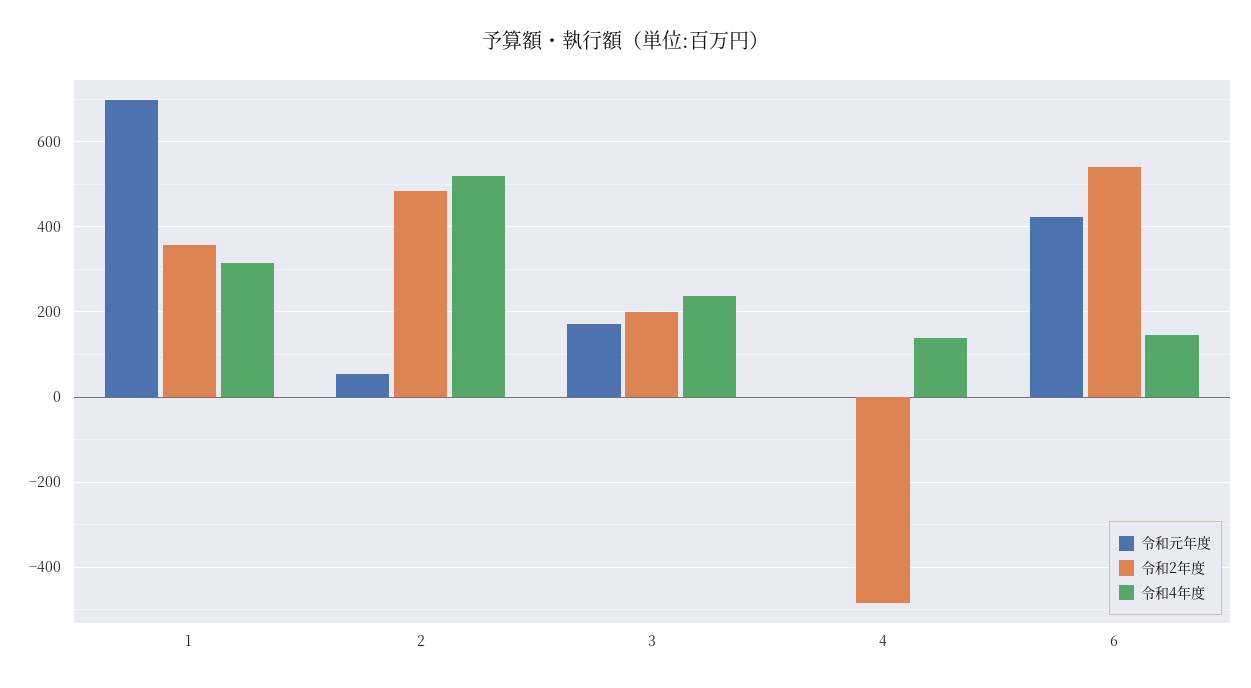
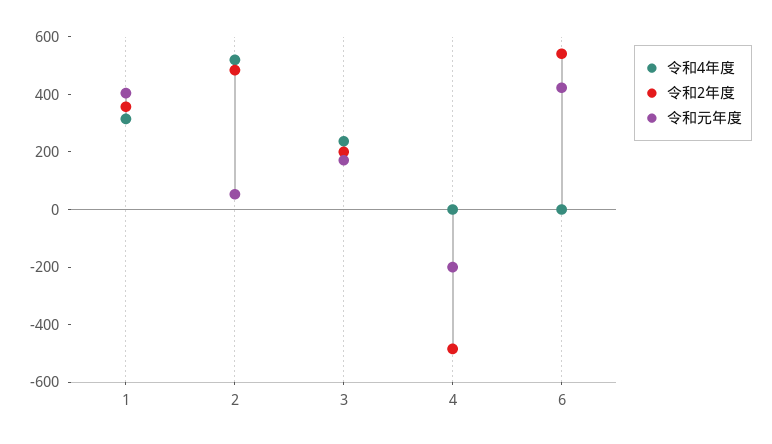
  {
    "令和元年度": {
-     "1": 700,
+     "1": 400,
      "2": 60,
      "3": 180,
-     "4": 0,
+     "4": -200,
      "6": 420
    },
    "令和2年度": {
      "1": 360,
      "2": 480,
      "3": 200,
      "4": -480,
      "6": 540
    },
    "令和4年度": {
      "1": 320,
      "2": 520,
      "3": 240,
-     "4": 140,
+     "4": 0,
-     "6": 140
+     "6": 0
    }
  }

